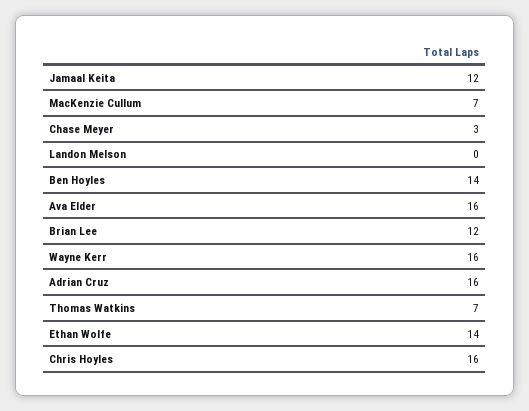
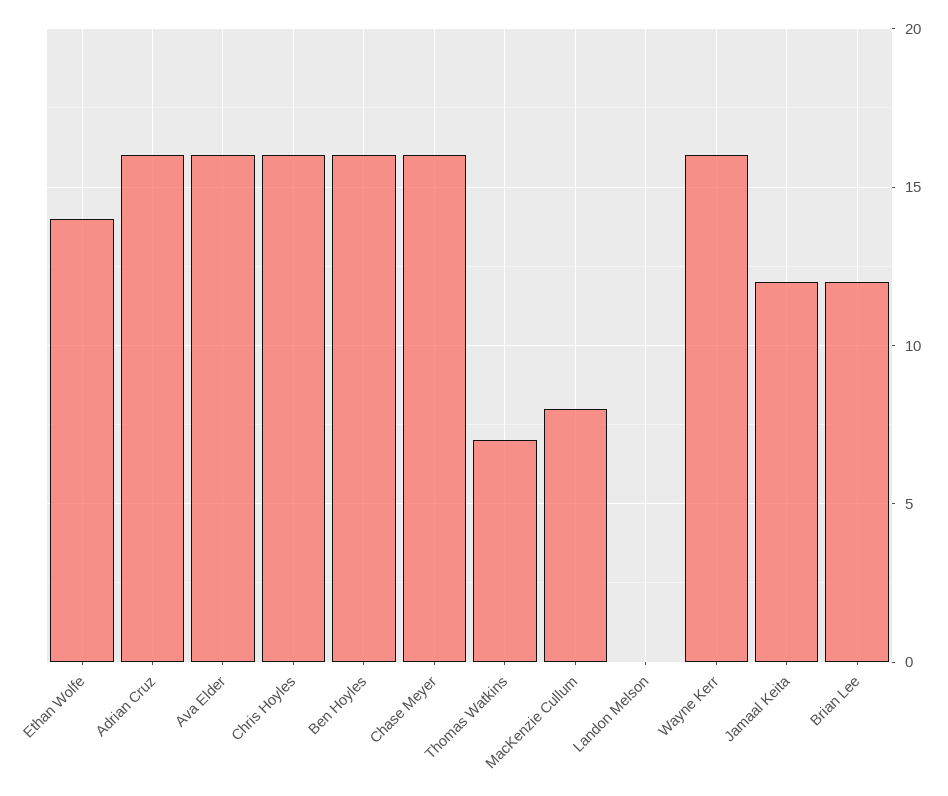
  {
    "Jamaal Keita": 12,
-   "MacKenzie Cullum": 7,
+   "MacKenzie Cullum": 8,
-   "Chase Meyer": 3,
+   "Chase Meyer": 16,
    "Landon Melson": 0,
-   "Ben Hoyles": 14,
+   "Ben Hoyles": 16,
    "Ava Elder": 16,
    "Brian Lee": 12,
    "Wayne Kerr": 16,
    "Adrian Cruz": 16,
    "Thomas Watkins": 7,
    "Ethan Wolfe": 14,
    "Chris Hoyles": 16
  }

